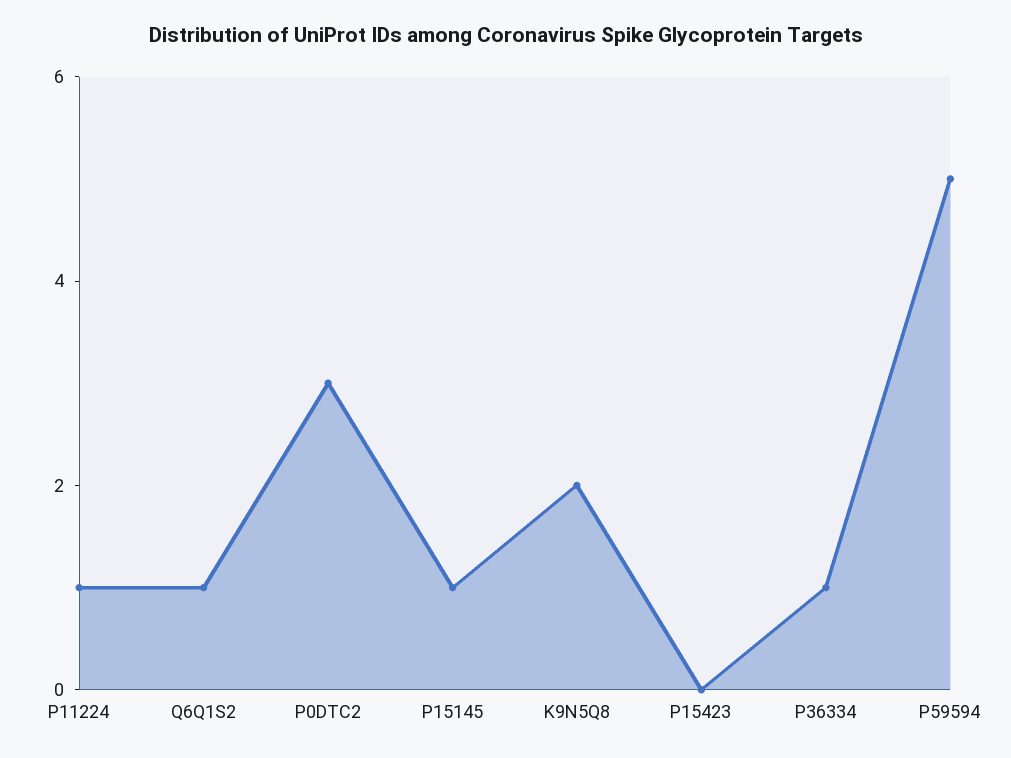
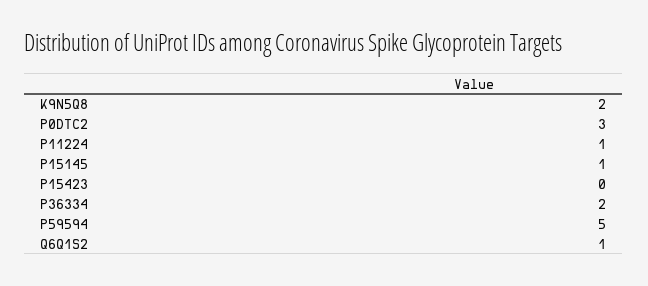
  {
    "P11224": 1,
    "Q6Q1S2": 1,
    "P0DTC2": 3,
    "P15145": 1,
    "K9N5Q8": 2,
    "P15423": 0,
-   "P36334": 1,
+   "P36334": 2,
    "P59594": 5
  }

